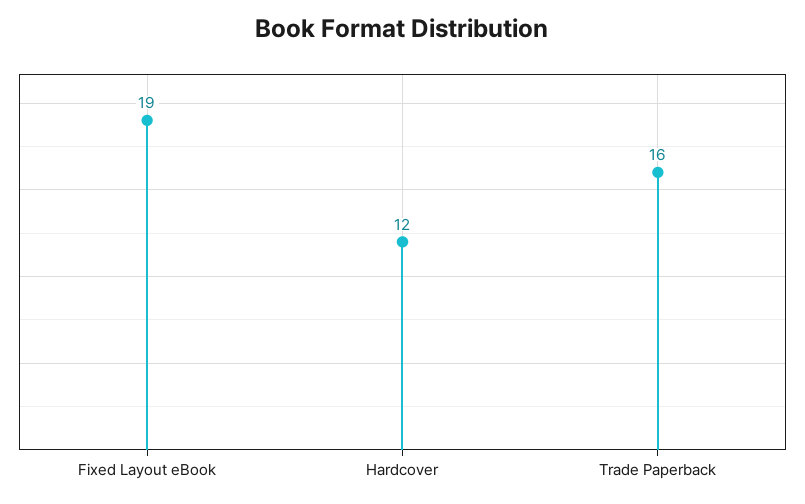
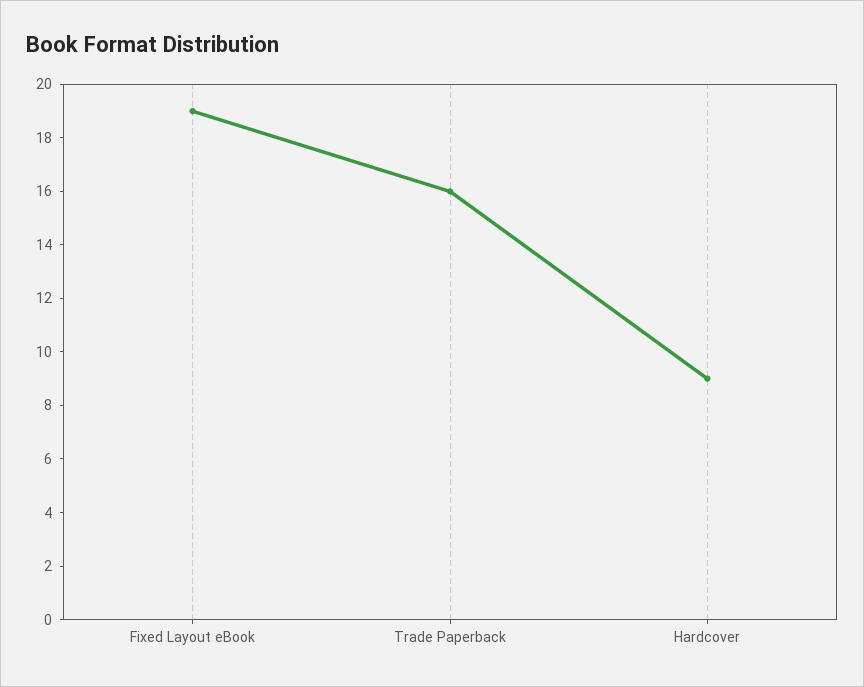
  {
    "Fixed Layout eBook": 19,
-   "Hardcover": 12,
+   "Hardcover": 9,
    "Trade Paperback": 16
  }

